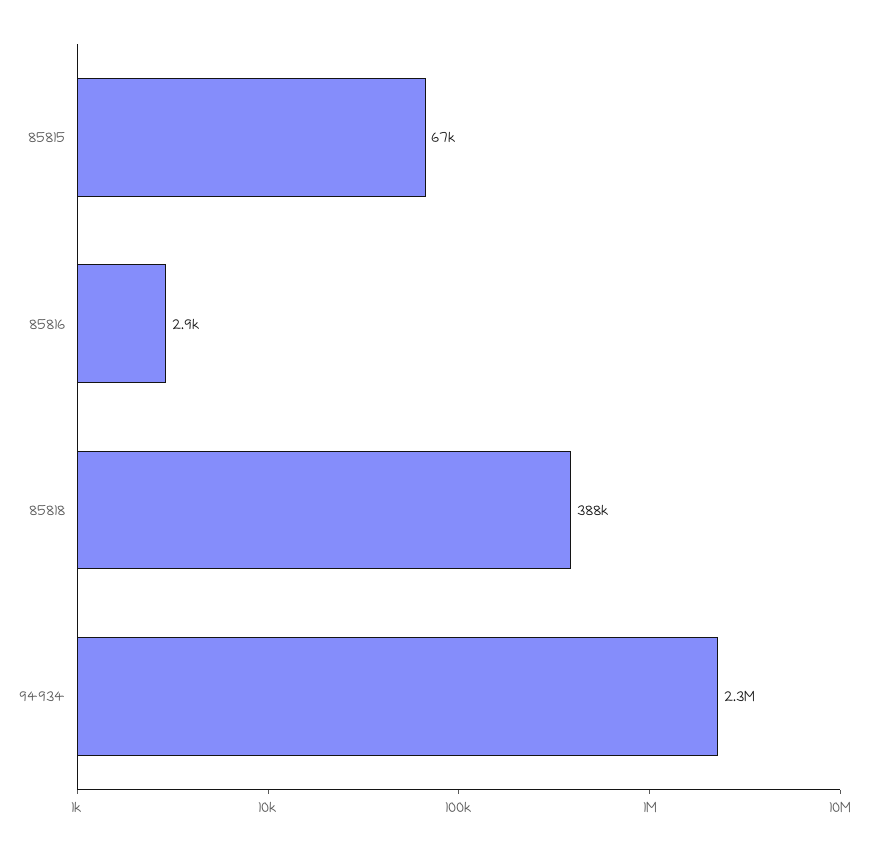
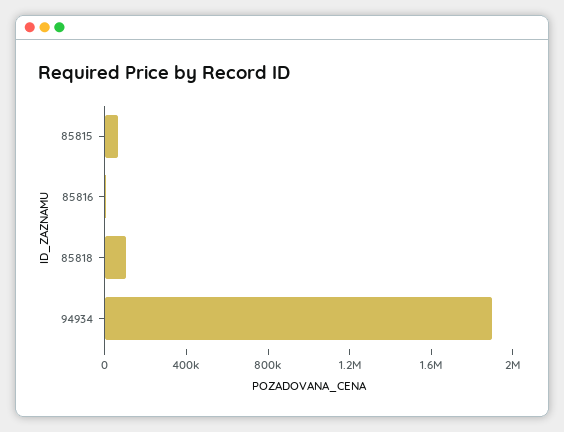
  {
    "85815": 67000,
    "85816": 2900,
-   "85818": 388000,
+   "85818": 100000,
-   "94934": 2300000
+   "94934": 1900000
  }

